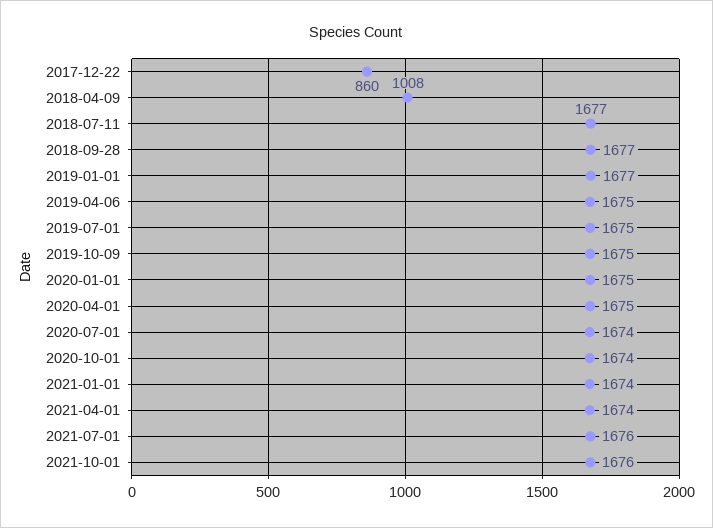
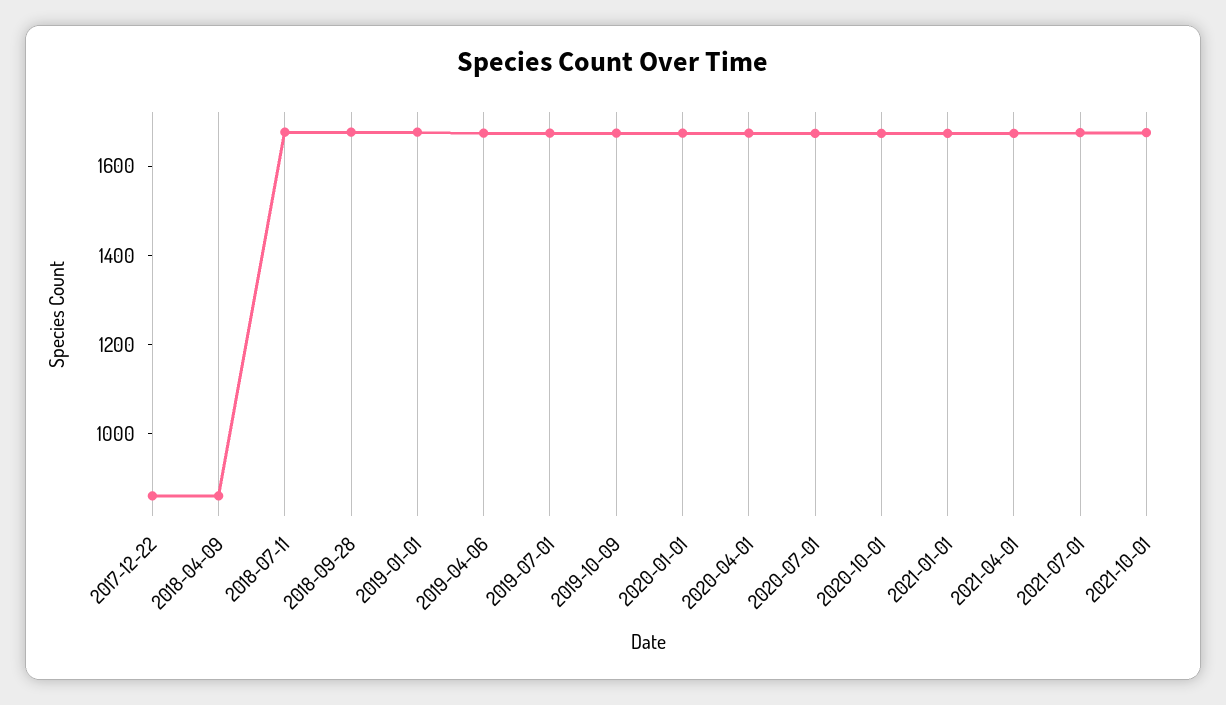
  {
    "2017-12-22": 860,
-   "2018-04-09": 1008,
+   "2018-04-09": 850,
    "2018-07-11": 1677,
    "2018-09-28": 1677,
    "2019-01-01": 1677,
    "2019-04-06": 1675,
    "2019-07-01": 1675,
    "2019-10-09": 1675,
    "2020-01-01": 1675,
    "2020-04-01": 1675,
    "2020-07-01": 1674,
    "2020-10-01": 1674,
    "2021-01-01": 1674,
    "2021-04-01": 1674,
    "2021-07-01": 1676,
    "2021-10-01": 1676
  }

